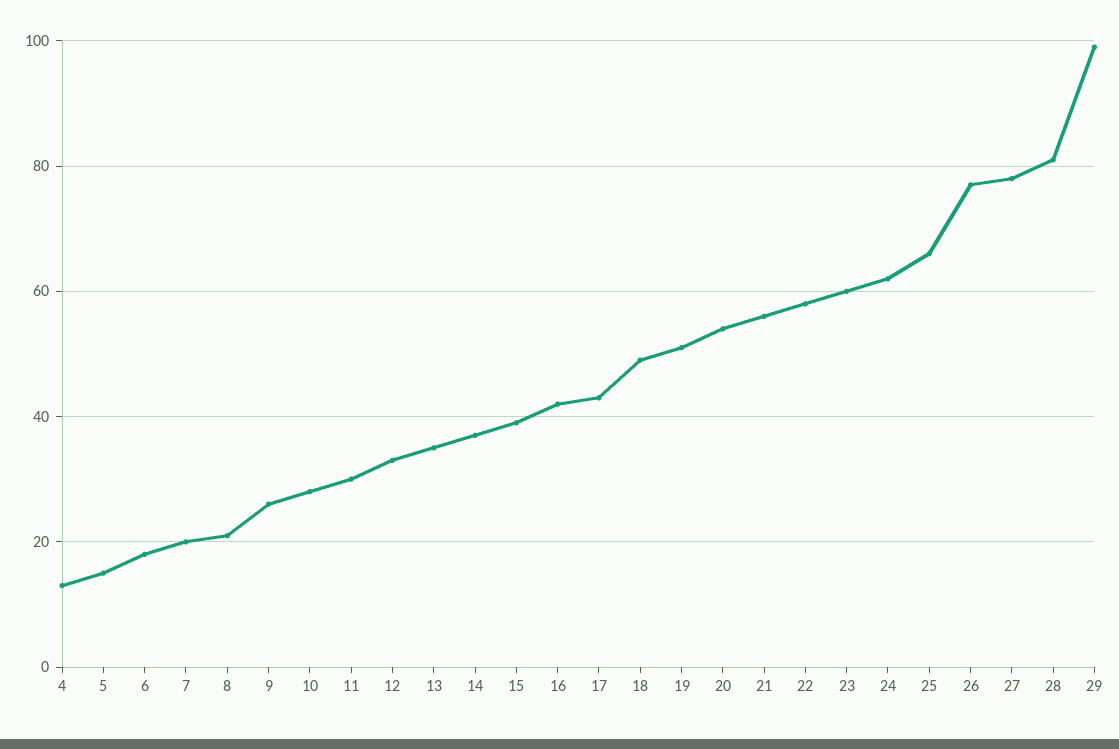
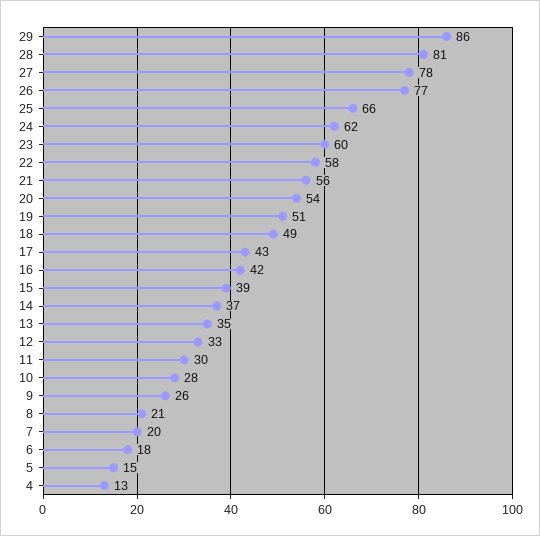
  {
    "4": 13,
    "5": 15,
    "6": 18,
    "7": 20,
    "8": 21,
    "9": 26,
    "10": 28,
    "11": 30,
    "12": 33,
    "13": 35,
    "14": 37,
    "15": 39,
    "16": 42,
    "17": 43,
    "18": 49,
    "19": 51,
    "20": 54,
    "21": 56,
    "22": 58,
    "23": 60,
    "24": 62,
    "25": 66,
    "26": 77,
    "27": 78,
    "28": 81,
-   "29": 100
+   "29": 86
  }

